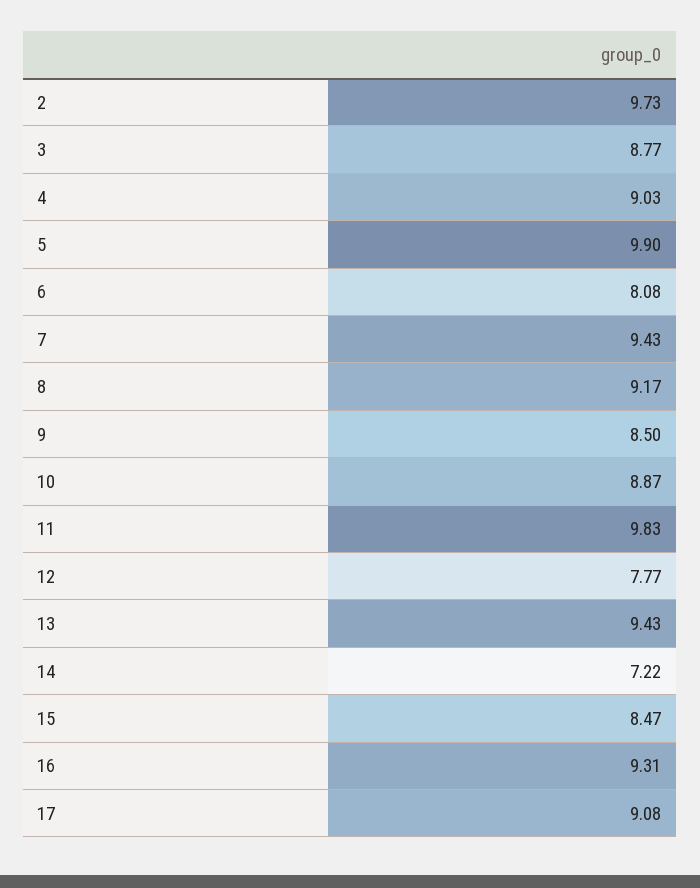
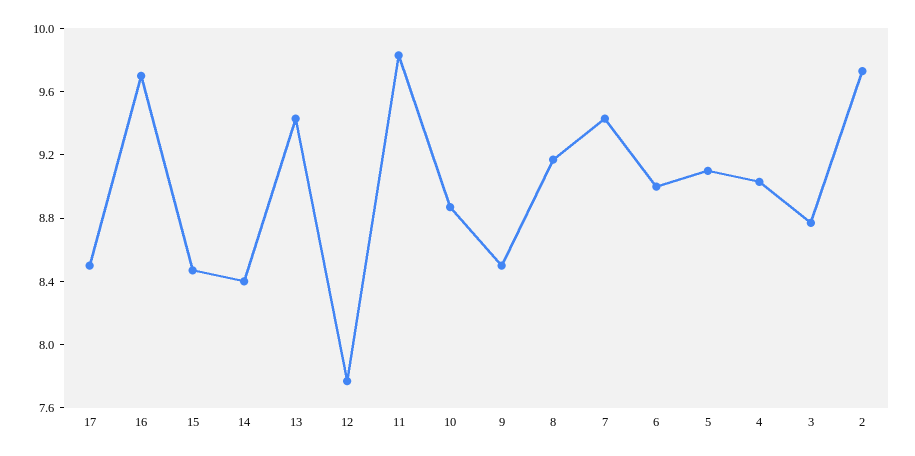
  {
    "2": 9.73,
    "3": 8.77,
    "4": 9.03,
-   "5": 9.9,
+   "5": 9.1,
-   "6": 8.08,
+   "6": 9,
    "7": 9.43,
    "8": 9.17,
    "9": 8.5,
    "10": 8.87,
    "11": 9.83,
    "12": 7.77,
    "13": 9.43,
-   "14": 7.22,
+   "14": 8.4,
    "15": 8.47,
-   "16": 9.31,
+   "16": 9.7,
-   "17": 9.08
+   "17": 8.5
  }

